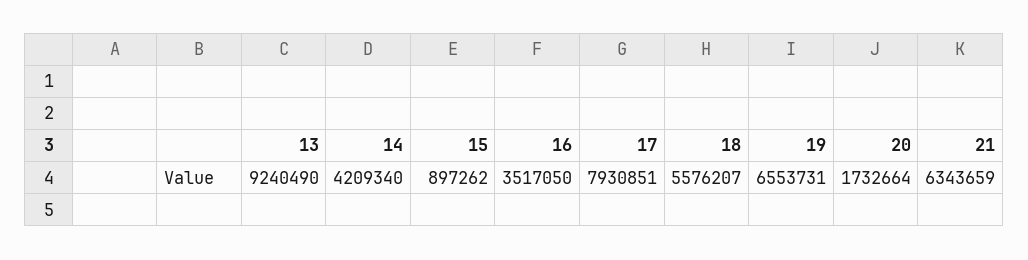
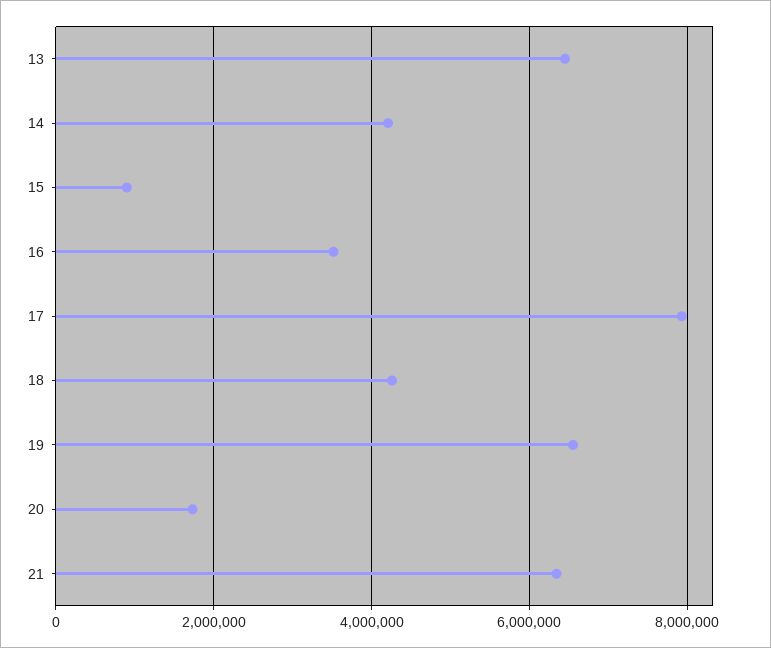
  {
-   "13": 9240490,
+   "13": 6400000,
    "14": 4209340,
    "15": 897262,
    "16": 3517050,
    "17": 7930851,
-   "18": 5576207,
+   "18": 4200000,
    "19": 6553731,
    "20": 1732664,
    "21": 6343659
  }

